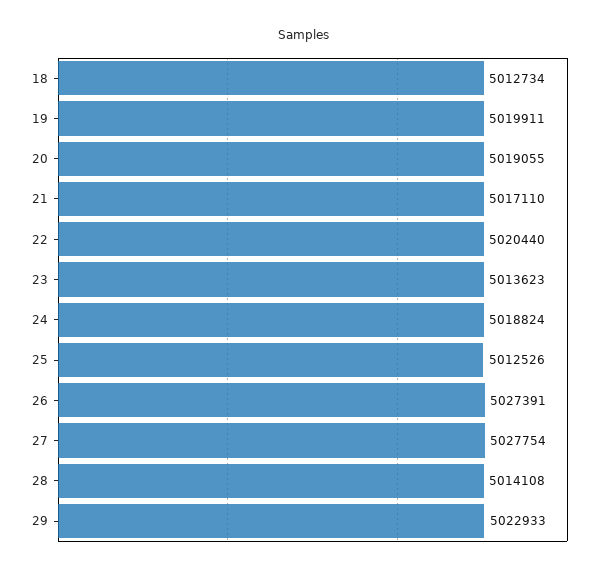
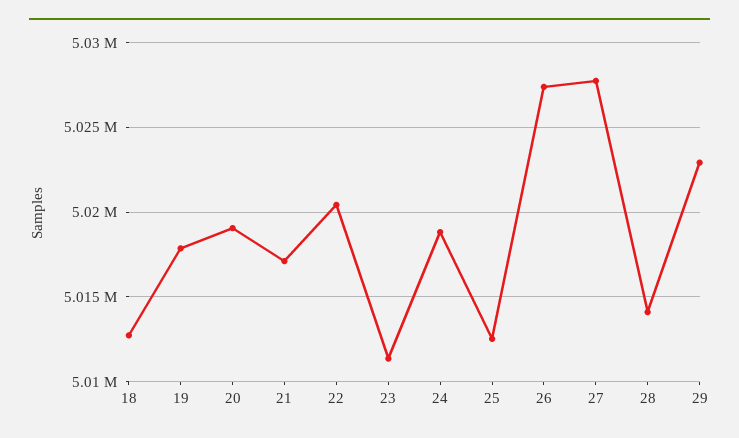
  {
    "18": 5012734,
-   "19": 5019911,
+   "19": 5018000,
    "20": 5019055,
    "21": 5017110,
    "22": 5020440,
-   "23": 5013623,
+   "23": 5011500,
    "24": 5018824,
    "25": 5012526,
    "26": 5027391,
    "27": 5027754,
    "28": 5014108,
    "29": 5022933
  }

